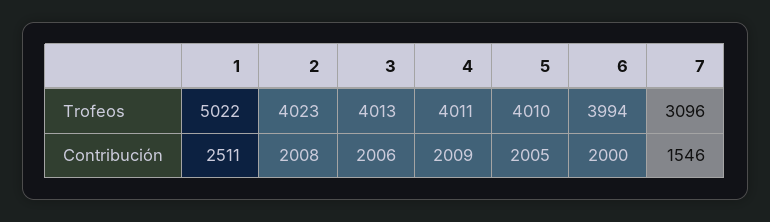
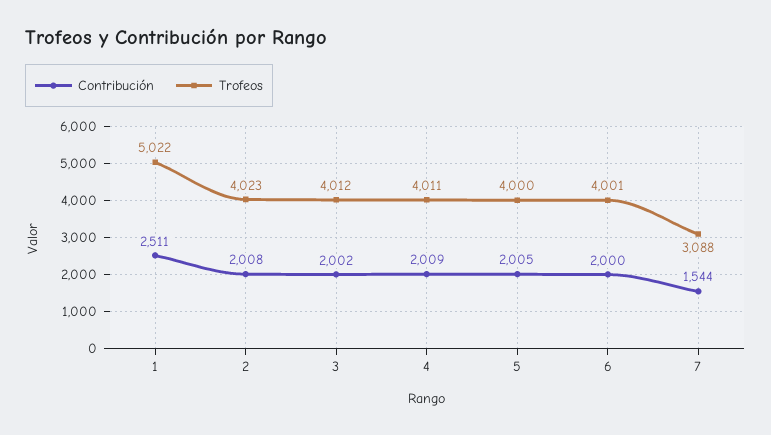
  {
    "Trofeos": {
      "1": 5022,
      "2": 4023,
-     "3": 4013,
+     "3": 4012,
      "4": 4011,
-     "5": 4010,
+     "5": 4000,
-     "6": 3994,
+     "6": 4001,
-     "7": 3096
+     "7": 3088
    },
    "Contribución": {
      "1": 2511,
      "2": 2008,
-     "3": 2006,
+     "3": 2002,
      "4": 2009,
      "5": 2005,
      "6": 2000,
-     "7": 1546
+     "7": 1544
    }
  }

